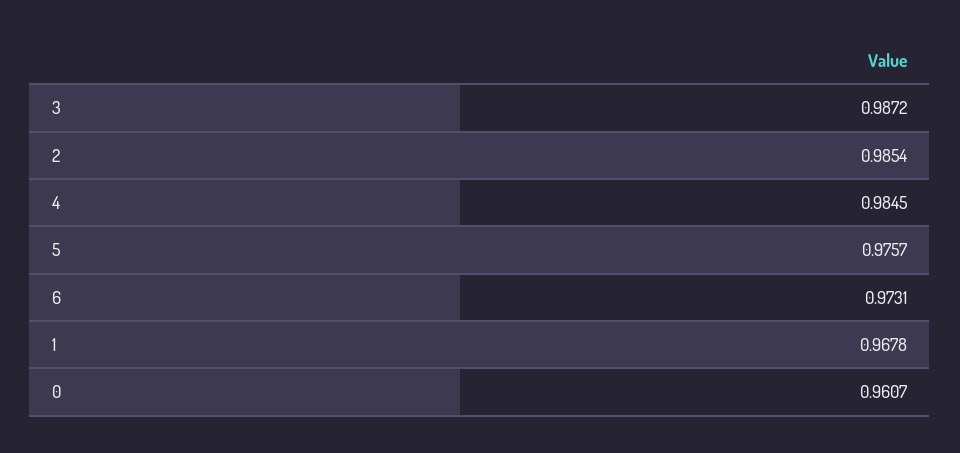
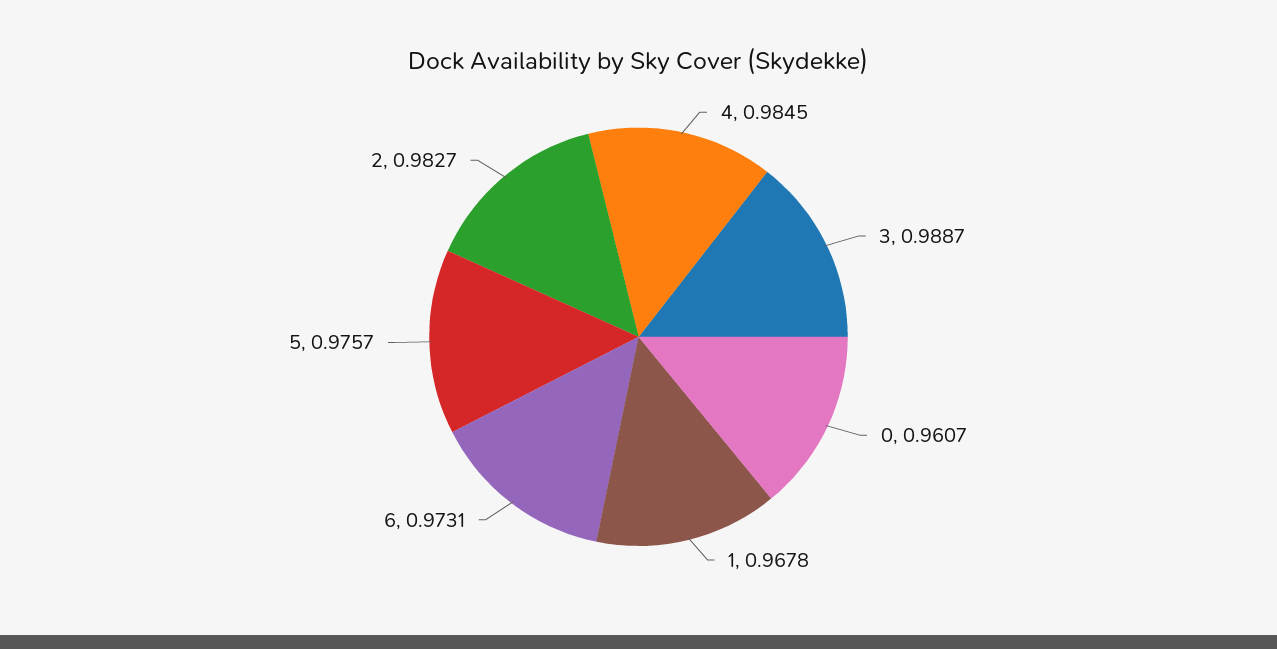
  {
-   "3": 0.9872,
+   "3": 0.9887,
-   "2": 0.9854,
+   "2": 0.9827,
    "4": 0.9845,
    "5": 0.9757,
    "6": 0.9731,
    "1": 0.9678,
    "0": 0.9607
  }

